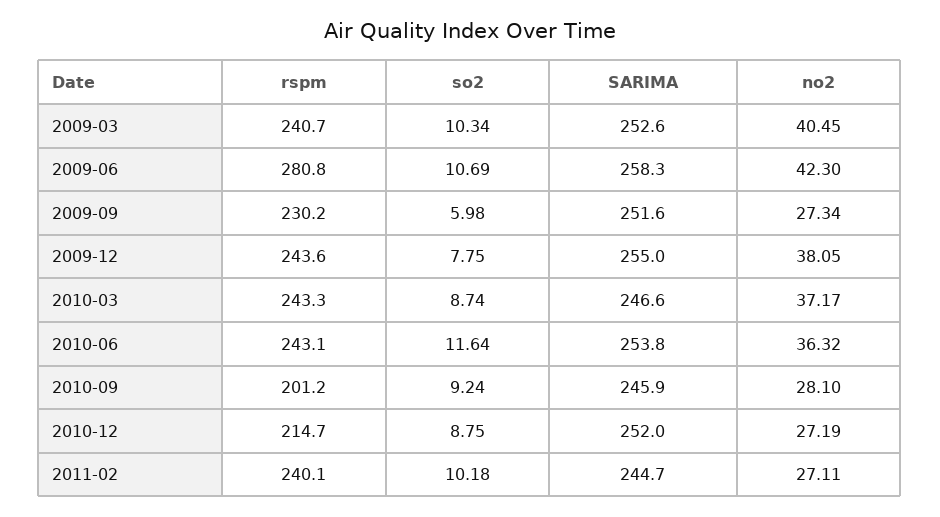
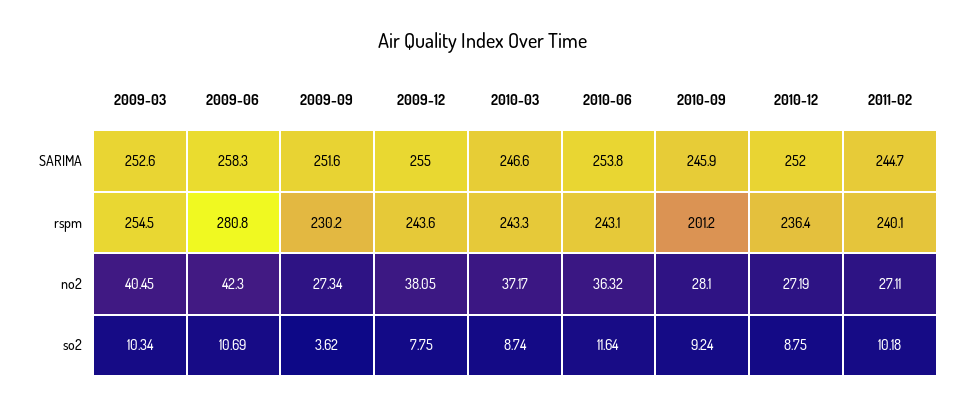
  {
    "rspm": {
-     "2009-03": 240.7,
+     "2009-03": 254.5,
      "2009-06": 280.8,
      "2009-09": 230.2,
      "2009-12": 243.6,
      "2010-03": 243.3,
      "2010-06": 243.1,
      "2010-09": 201.2,
-     "2010-12": 214.7,
+     "2010-12": 236.4,
      "2011-02": 240.1
    },
    "so2": {
      "2009-03": 10.34,
      "2009-06": 10.69,
-     "2009-09": 5.98,
+     "2009-09": 3.62,
      "2009-12": 7.75,
      "2010-03": 8.74,
      "2010-06": 11.64,
      "2010-09": 9.24,
      "2010-12": 8.75,
      "2011-02": 10.18
    },
    "SARIMA": {
      "2009-03": 252.6,
      "2009-06": 258.3,
      "2009-09": 251.6,
      "2009-12": 255,
      "2010-03": 246.6,
      "2010-06": 253.8,
      "2010-09": 245.9,
      "2010-12": 252,
      "2011-02": 244.7
    },
    "no2": {
      "2009-03": 40.45,
      "2009-06": 42.3,
      "2009-09": 27.34,
      "2009-12": 38.05,
      "2010-03": 37.17,
      "2010-06": 36.32,
      "2010-09": 28.1,
      "2010-12": 27.19,
      "2011-02": 27.11
    }
  }

